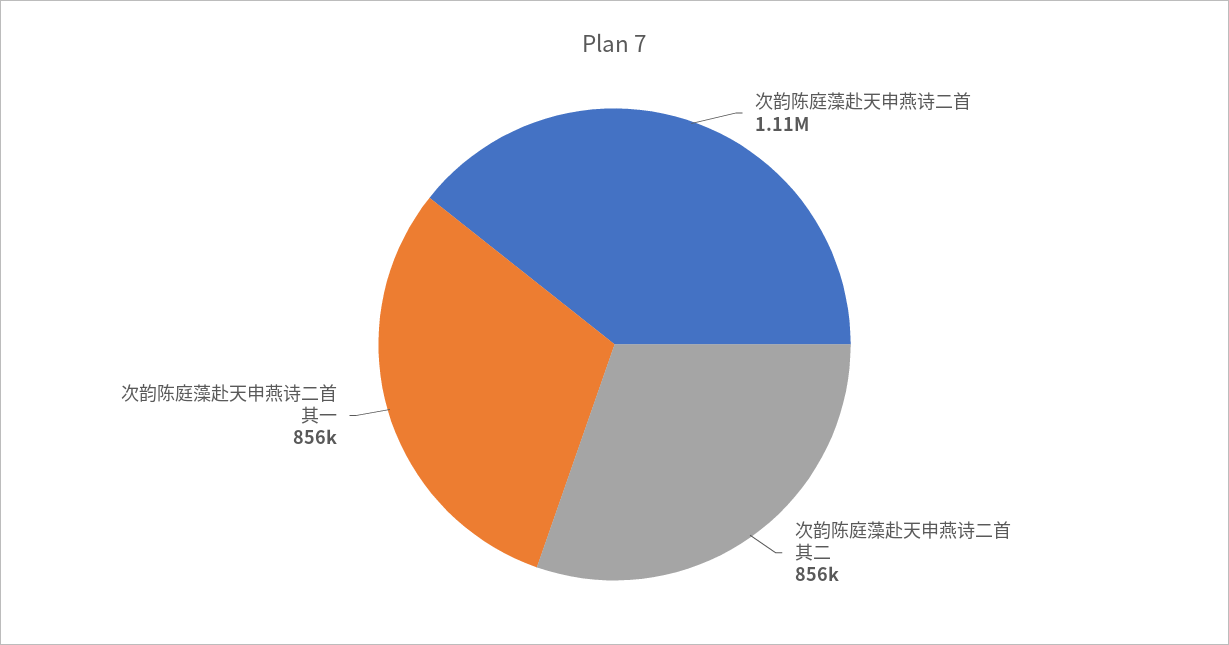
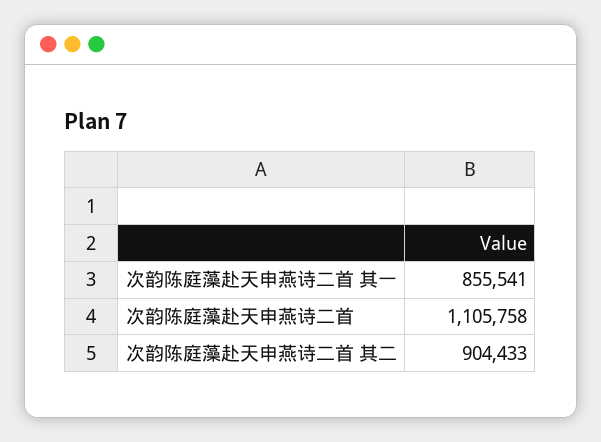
  {
    "次韵陈庭藻赴天申燕诗二首": 1105758,
-   "次韵陈庭藻赴天申燕诗二首 其二": 856000,
+   "次韵陈庭藻赴天申燕诗二首 其二": 904433,
    "次韵陈庭藻赴天申燕诗二首 其一": 855541
  }

